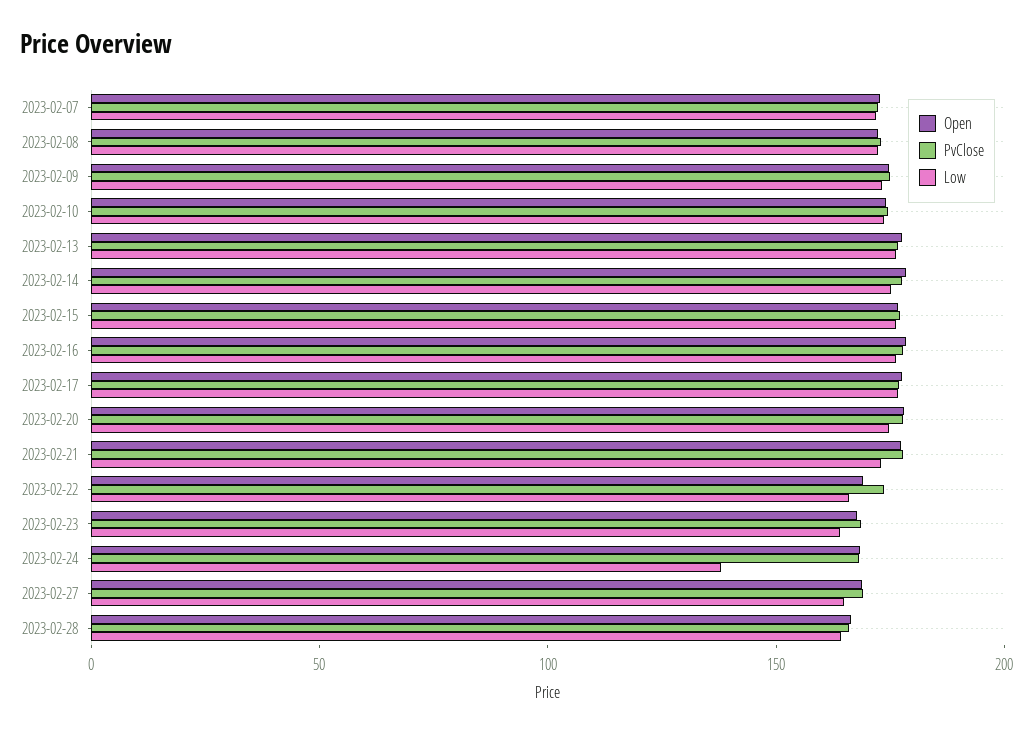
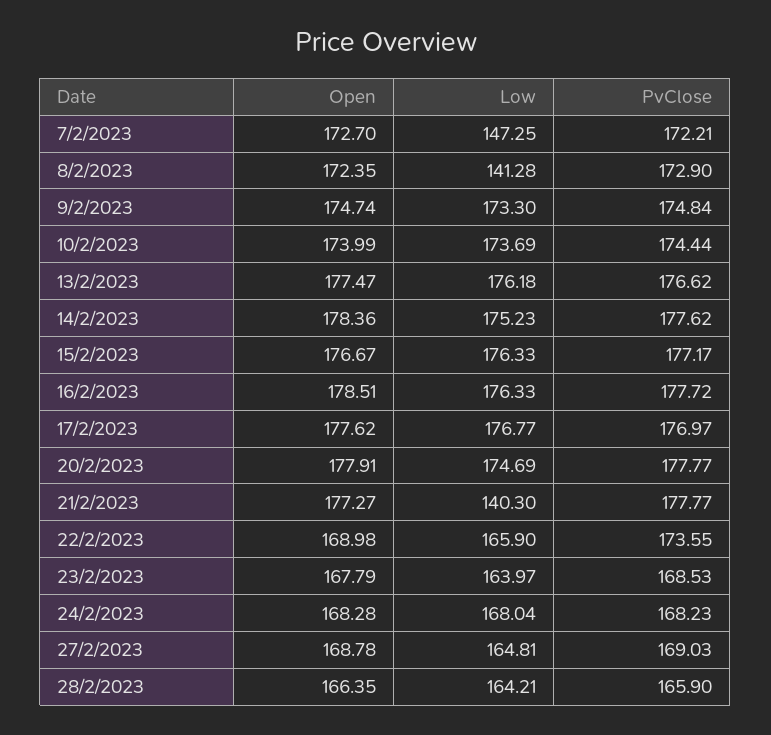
  {
    "Open": {
      "2023-02-07": 172.7,
      "2023-02-08": 172.35,
      "2023-02-09": 174.74,
      "2023-02-10": 173.99,
      "2023-02-13": 177.47,
      "2023-02-14": 178.36,
      "2023-02-15": 176.67,
      "2023-02-16": 178.51,
      "2023-02-17": 177.62,
      "2023-02-20": 177.91,
      "2023-02-21": 177.27,
      "2023-02-22": 168.98,
      "2023-02-23": 167.79,
      "2023-02-24": 168.28,
      "2023-02-27": 168.78,
      "2023-02-28": 166.35
    },
    "PvClose": {
      "2023-02-07": 172.21,
      "2023-02-08": 172.9,
      "2023-02-09": 174.84,
      "2023-02-10": 174.44,
      "2023-02-13": 176.62,
      "2023-02-14": 177.62,
      "2023-02-15": 177.17,
      "2023-02-16": 177.72,
      "2023-02-17": 176.97,
      "2023-02-20": 177.77,
      "2023-02-21": 177.77,
      "2023-02-22": 173.55,
      "2023-02-23": 168.53,
      "2023-02-24": 168.23,
      "2023-02-27": 169.03,
      "2023-02-28": 165.9
    },
    "Low": {
-     "2023-02-07": 170,
+     "2023-02-07": 147.25,
-     "2023-02-08": 170,
+     "2023-02-08": 141.28,
      "2023-02-09": 173.3,
      "2023-02-10": 173.69,
      "2023-02-13": 176.18,
      "2023-02-14": 175.23,
      "2023-02-15": 176.33,
      "2023-02-16": 176.33,
      "2023-02-17": 176.77,
      "2023-02-20": 174.69,
-     "2023-02-21": 170,
+     "2023-02-21": 140.3,
      "2023-02-22": 165.9,
      "2023-02-23": 163.97,
-     "2023-02-24": 140,
+     "2023-02-24": 168.04,
      "2023-02-27": 164.81,
      "2023-02-28": 164.21
    }
  }

